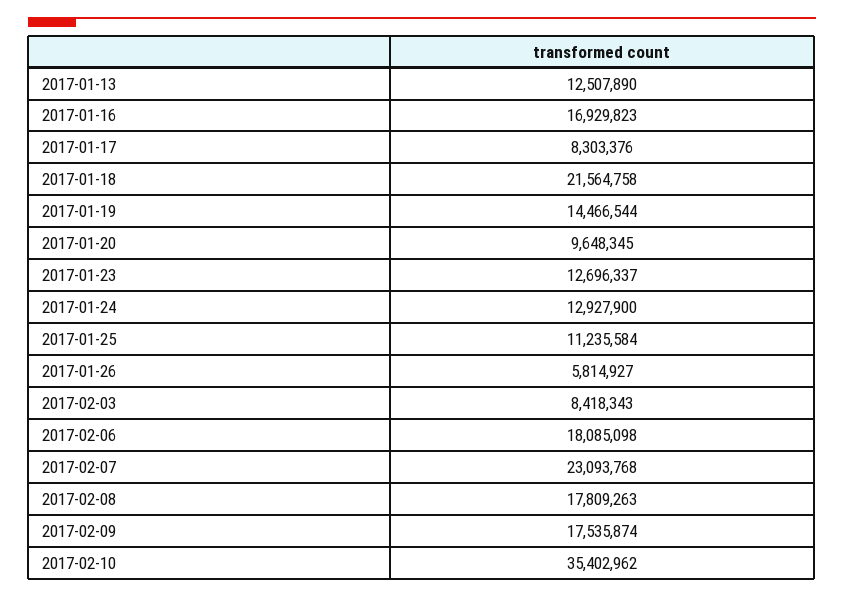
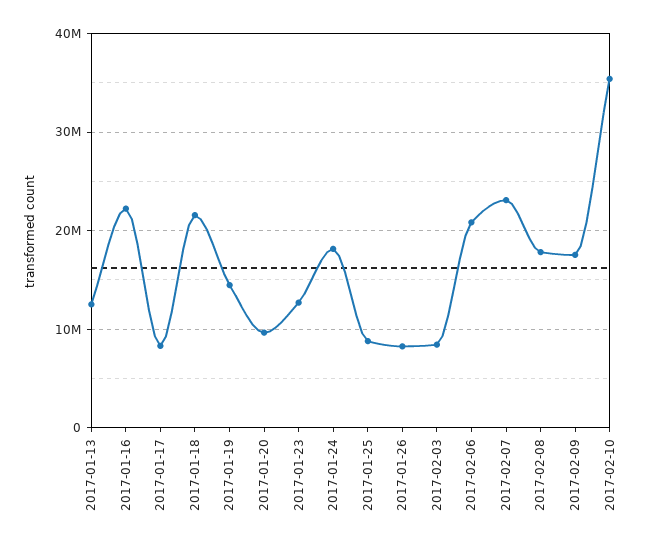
  {
    "2017-01-13": 12507890,
-   "2017-01-16": 16929823,
+   "2017-01-16": 22000000,
    "2017-01-17": 8303376,
    "2017-01-18": 21564758,
    "2017-01-19": 14466544,
    "2017-01-20": 9648345,
    "2017-01-23": 12696337,
-   "2017-01-24": 12927900,
+   "2017-01-24": 18000000,
-   "2017-01-25": 11235584,
+   "2017-01-25": 9000000,
-   "2017-01-26": 5814927,
+   "2017-01-26": 8000000,
    "2017-02-03": 8418343,
-   "2017-02-06": 18085098,
+   "2017-02-06": 21000000,
    "2017-02-07": 23093768,
    "2017-02-08": 17809263,
    "2017-02-09": 17535874,
    "2017-02-10": 35402962
  }

